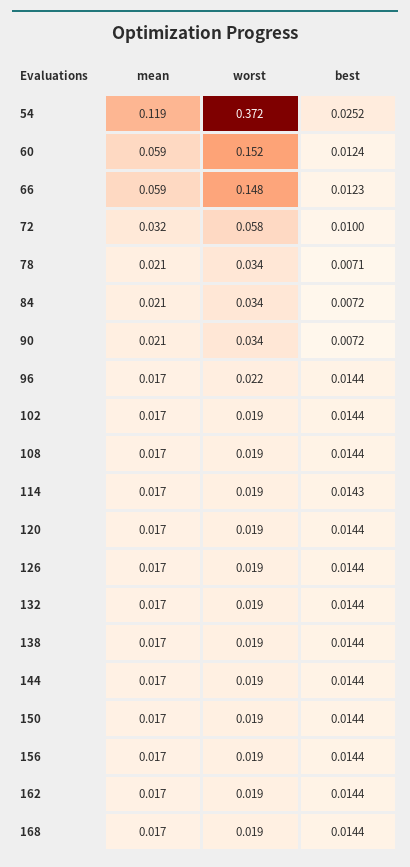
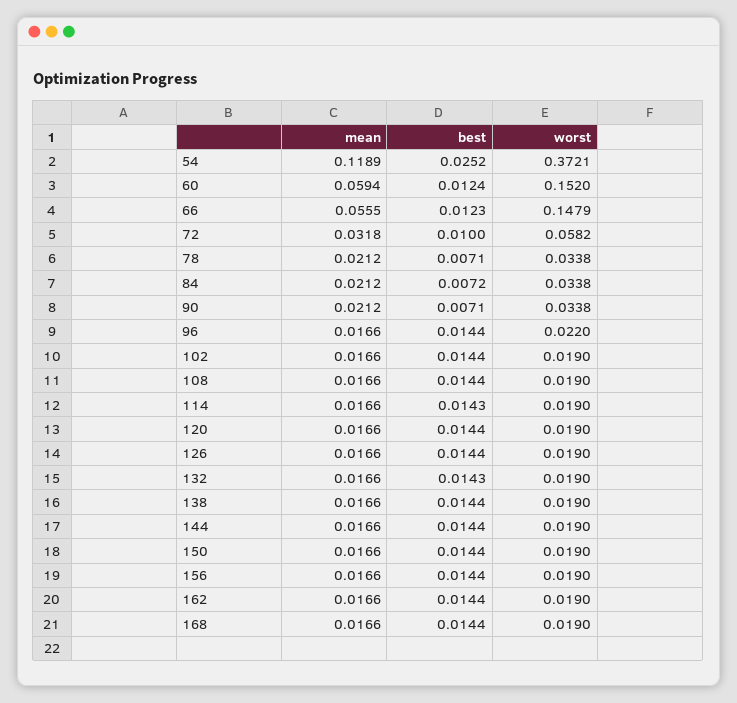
  {
    "mean": {
      "54": 0.1189,
      "60": 0.0594,
-     "66": 0.059,
+     "66": 0.0555,
      "72": 0.0318,
      "78": 0.0212,
      "84": 0.0212,
      "90": 0.0212,
      "96": 0.0166,
      "102": 0.0166,
      "108": 0.0166,
      "114": 0.0166,
      "120": 0.0166,
      "126": 0.0166,
      "132": 0.0166,
      "138": 0.0166,
      "144": 0.0166,
      "150": 0.0166,
      "156": 0.0166,
      "162": 0.0166,
      "168": 0.0166
    },
    "worst": {
      "54": 0.3721,
      "60": 0.152,
      "66": 0.1479,
      "72": 0.0582,
      "78": 0.0338,
      "84": 0.0338,
      "90": 0.0338,
      "96": 0.022,
      "102": 0.019,
      "108": 0.019,
      "114": 0.019,
      "120": 0.019,
      "126": 0.019,
      "132": 0.019,
      "138": 0.019,
      "144": 0.019,
      "150": 0.019,
      "156": 0.019,
      "162": 0.019,
      "168": 0.019
    },
    "best": {
      "54": 0.0252,
      "60": 0.0124,
      "66": 0.0123,
      "72": 0.01,
      "78": 0.0071,
      "84": 0.0072,
-     "90": 0.0072,
+     "90": 0.0071,
      "96": 0.0144,
      "102": 0.0144,
      "108": 0.0144,
      "114": 0.0143,
      "120": 0.0144,
      "126": 0.0144,
-     "132": 0.0144,
+     "132": 0.0143,
      "138": 0.0144,
      "144": 0.0144,
      "150": 0.0144,
      "156": 0.0144,
      "162": 0.0144,
      "168": 0.0144
    }
  }

